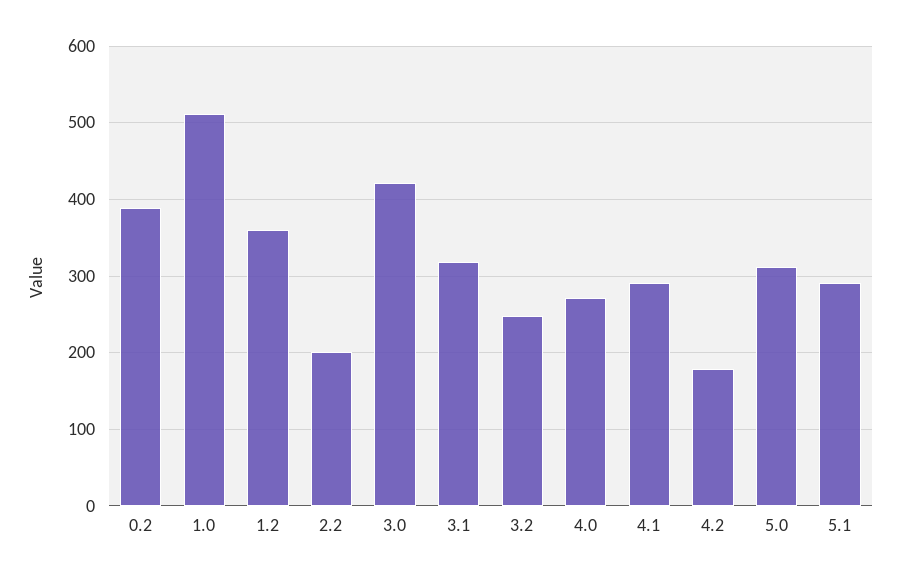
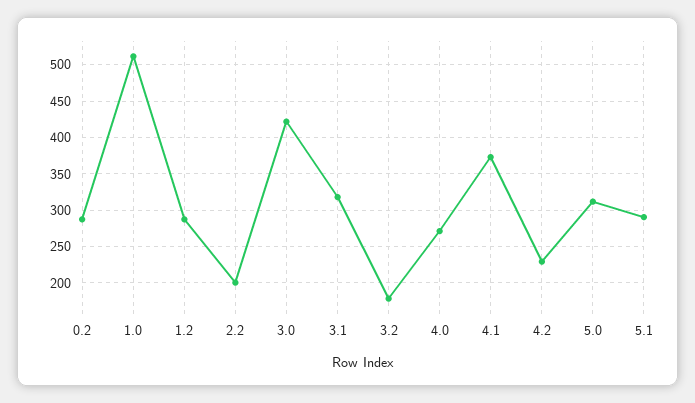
  {
-   "0.2": 390,
+   "0.2": 290,
    "1.0": 510,
-   "1.2": 360,
+   "1.2": 290,
    "2.2": 200,
    "3.0": 420,
    "3.1": 320,
-   "3.2": 250,
+   "3.2": 180,
    "4.0": 270,
-   "4.1": 290,
+   "4.1": 370,
-   "4.2": 180,
+   "4.2": 230,
    "5.0": 310,
    "5.1": 290
  }

